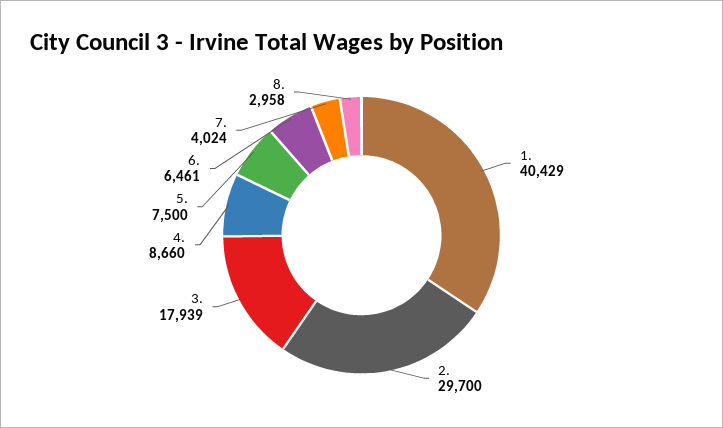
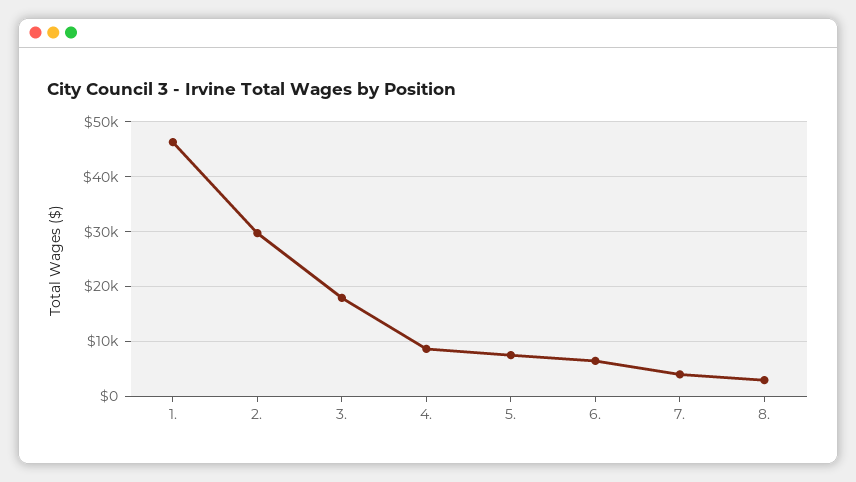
  {
-   "1.": 40429,
+   "1.": 46000,
    "2.": 29700,
    "3.": 17939,
    "4.": 8660,
    "5.": 7500,
    "6.": 6461,
    "7.": 4024,
    "8.": 2958
  }

